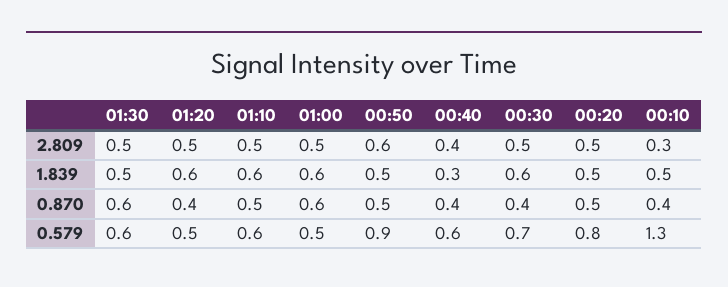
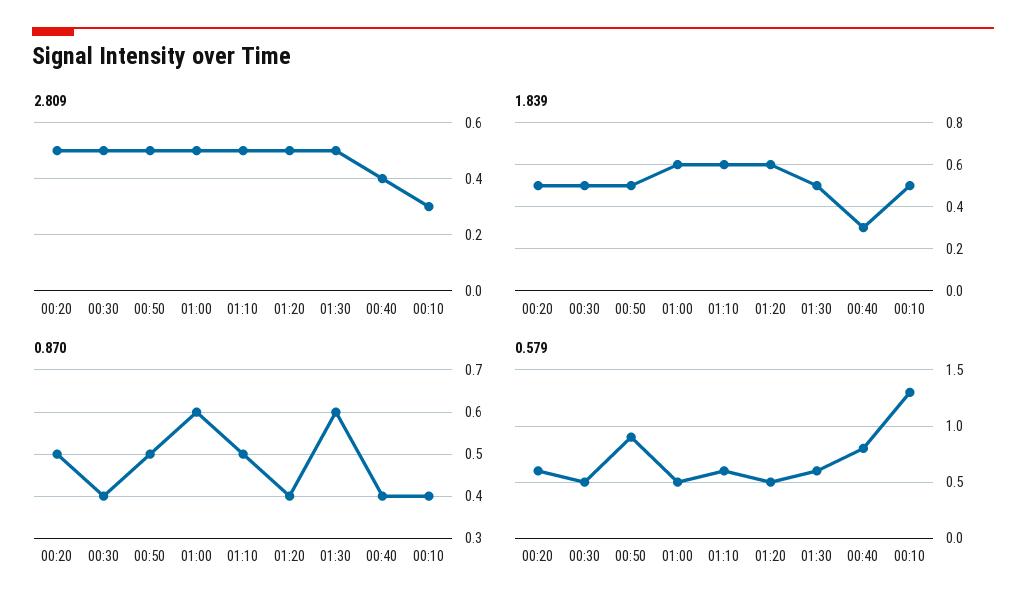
  {
    "2.809": {
      "01:30": 0.5,
      "01:20": 0.5,
      "01:10": 0.5,
      "01:00": 0.5,
-     "00:50": 0.6,
+     "00:50": 0.5,
      "00:40": 0.4,
      "00:30": 0.5,
      "00:20": 0.5,
      "00:10": 0.3
    },
    "1.839": {
      "01:30": 0.5,
      "01:20": 0.6,
      "01:10": 0.6,
      "01:00": 0.6,
      "00:50": 0.5,
      "00:40": 0.3,
-     "00:30": 0.6,
+     "00:30": 0.5,
      "00:20": 0.5,
      "00:10": 0.5
    },
    "0.870": {
      "01:30": 0.6,
      "01:20": 0.4,
      "01:10": 0.5,
      "01:00": 0.6,
      "00:50": 0.5,
      "00:40": 0.4,
      "00:30": 0.4,
      "00:20": 0.5,
      "00:10": 0.4
    },
    "0.579": {
      "01:30": 0.6,
      "01:20": 0.5,
      "01:10": 0.6,
      "01:00": 0.5,
      "00:50": 0.9,
-     "00:40": 0.6,
+     "00:40": 0.8,
-     "00:30": 0.7,
+     "00:30": 0.5,
-     "00:20": 0.8,
+     "00:20": 0.6,
      "00:10": 1.3
    }
  }

